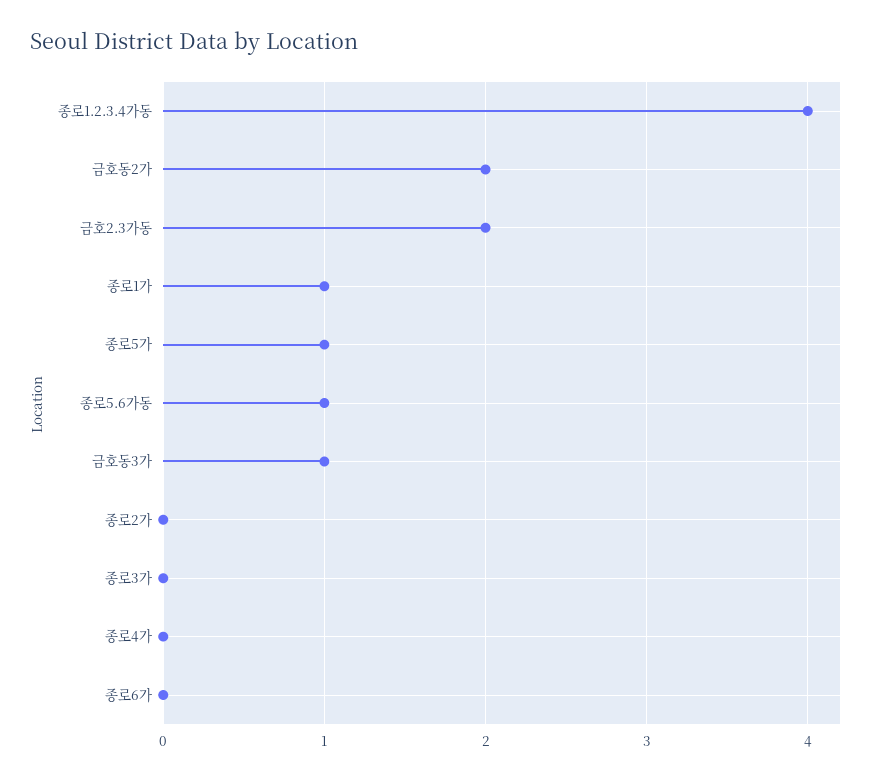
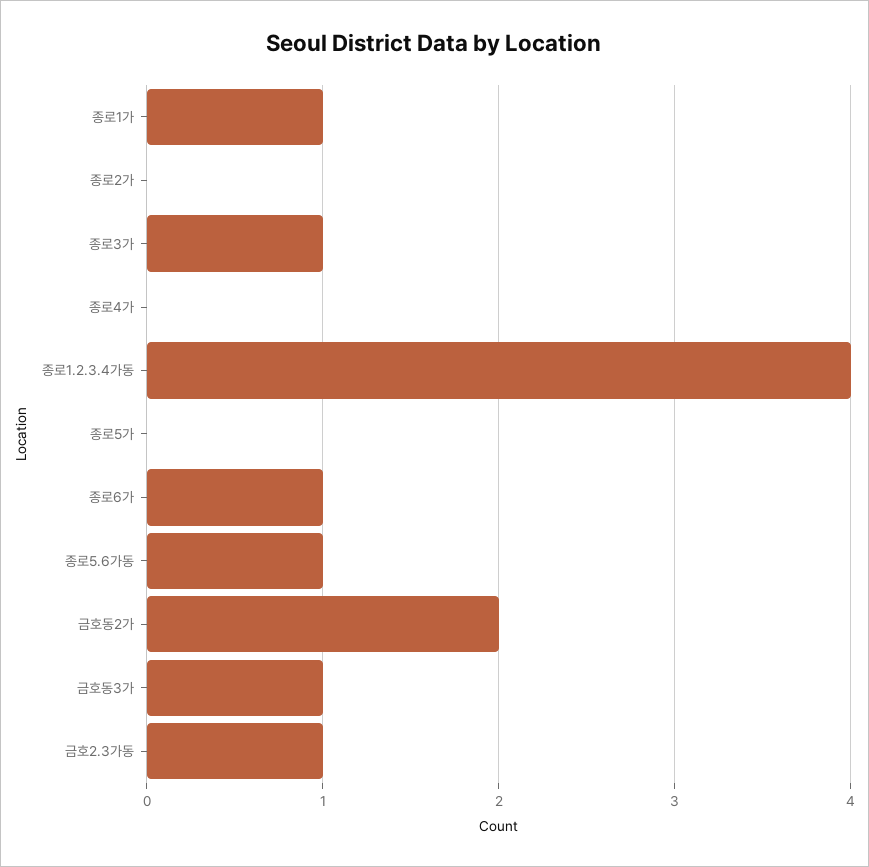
  {
    "종로1.2.3.4가동": 4,
    "금호동2가": 2,
-   "금호2.3가동": 2,
+   "금호2.3가동": 1,
    "종로1가": 1,
-   "종로5가": 1,
+   "종로5가": 0,
    "종로5.6가동": 1,
    "금호동3가": 1,
    "종로2가": 0,
-   "종로3가": 0,
+   "종로3가": 1,
    "종로4가": 0,
-   "종로6가": 0
+   "종로6가": 1
  }

